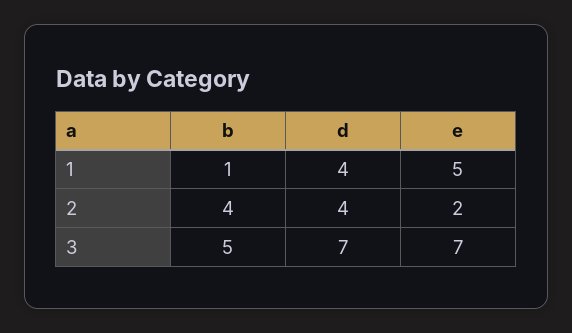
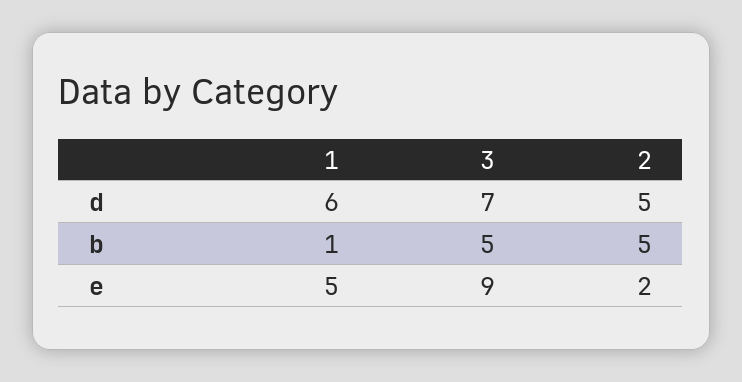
  {
    "b": {
      "1": 1,
-     "2": 4,
+     "2": 5,
      "3": 5
    },
    "d": {
-     "1": 4,
+     "1": 6,
-     "2": 4,
+     "2": 5,
      "3": 7
    },
    "e": {
      "1": 5,
      "2": 2,
-     "3": 7
+     "3": 9
    }
  }

